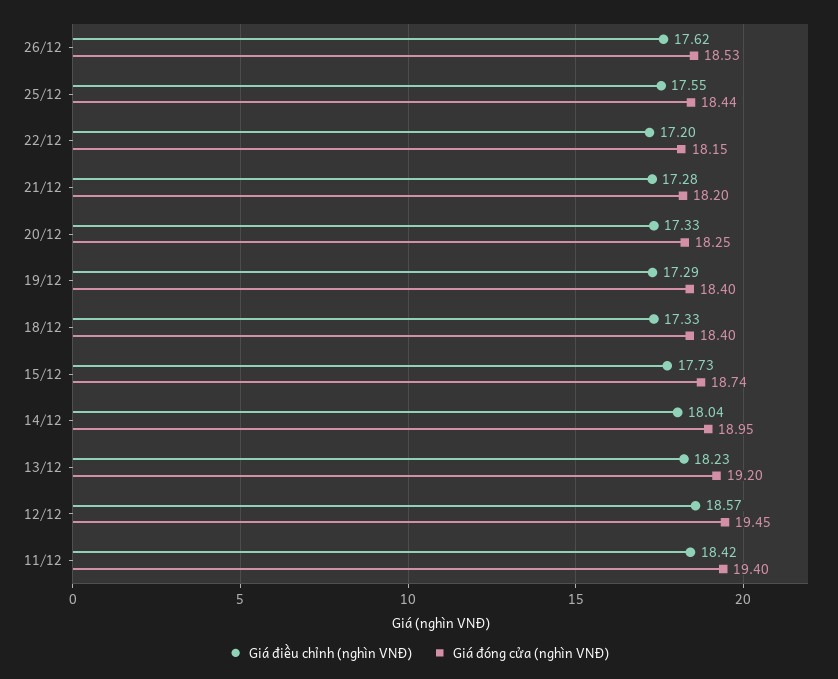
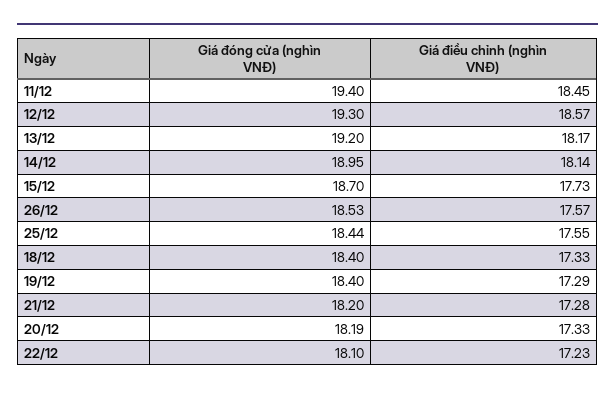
  {
    "Giá điều chỉnh (nghìn VNĐ)": {
-     "26/12": 17.62,
+     "26/12": 17.57,
      "25/12": 17.55,
-     "22/12": 17.2,
+     "22/12": 17.23,
      "21/12": 17.28,
      "20/12": 17.33,
      "19/12": 17.29,
      "18/12": 17.33,
      "15/12": 17.73,
-     "14/12": 18.04,
+     "14/12": 18.14,
-     "13/12": 18.23,
+     "13/12": 18.17,
      "12/12": 18.57,
-     "11/12": 18.42
+     "11/12": 18.45
    },
    "Giá đóng cửa (nghìn VNĐ)": {
      "26/12": 18.53,
      "25/12": 18.44,
-     "22/12": 18.15,
+     "22/12": 18.1,
      "21/12": 18.2,
-     "20/12": 18.25,
+     "20/12": 18.19,
      "19/12": 18.4,
      "18/12": 18.4,
-     "15/12": 18.74,
+     "15/12": 18.7,
      "14/12": 18.95,
      "13/12": 19.2,
-     "12/12": 19.45,
+     "12/12": 19.3,
      "11/12": 19.4
    }
  }

